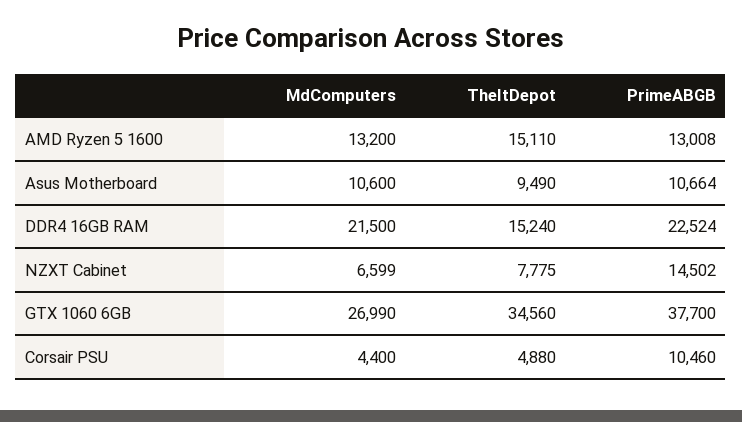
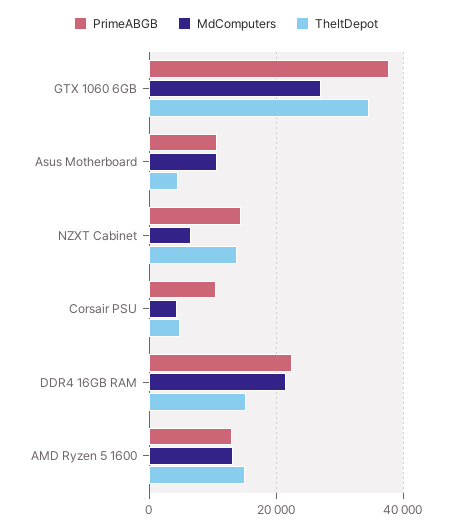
  {
    "MdComputers": {
      "AMD Ryzen 5 1600": 13200,
      "Asus Motherboard": 10600,
      "DDR4 16GB RAM": 21500,
      "NZXT Cabinet": 6599,
      "GTX 1060 6GB": 26990,
      "Corsair PSU": 4400
    },
    "TheItDepot": {
      "AMD Ryzen 5 1600": 15110,
-     "Asus Motherboard": 9490,
+     "Asus Motherboard": 4000,
      "DDR4 16GB RAM": 15240,
-     "NZXT Cabinet": 7775,
+     "NZXT Cabinet": 14000,
      "GTX 1060 6GB": 34560,
      "Corsair PSU": 4880
    },
    "PrimeABGB": {
      "AMD Ryzen 5 1600": 13008,
      "Asus Motherboard": 10664,
      "DDR4 16GB RAM": 22524,
      "NZXT Cabinet": 14502,
      "GTX 1060 6GB": 37700,
      "Corsair PSU": 10460
    }
  }

